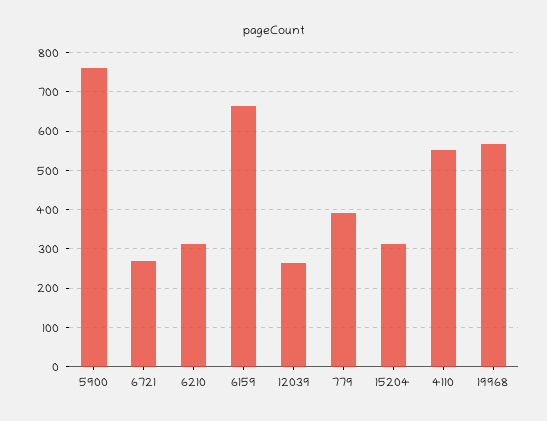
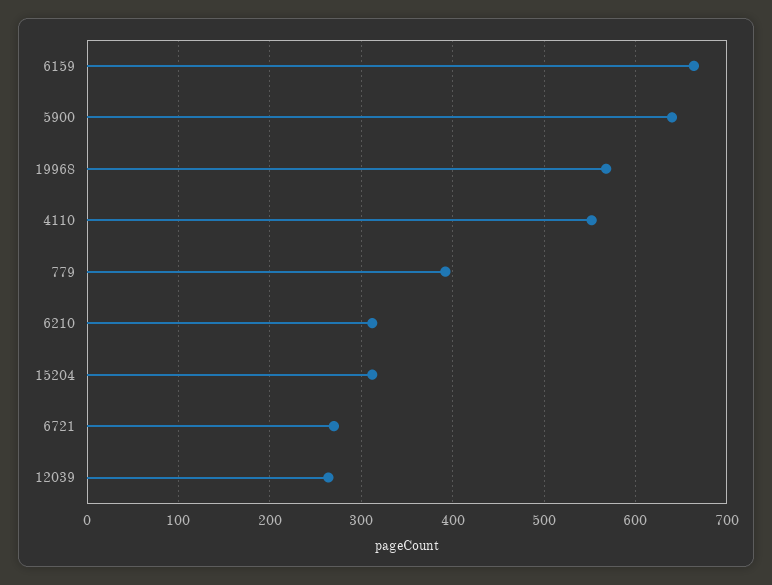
  {
-   "5900": 760,
+   "5900": 640,
    "6721": 270,
    "6210": 310,
    "6159": 660,
    "12039": 260,
    "779": 390,
    "15204": 310,
    "4110": 550,
    "19968": 570
  }

